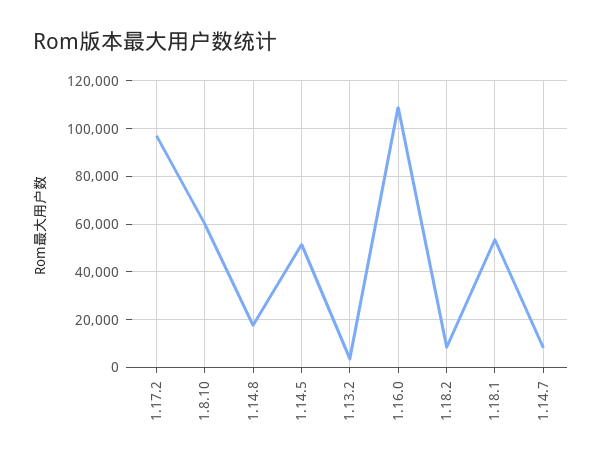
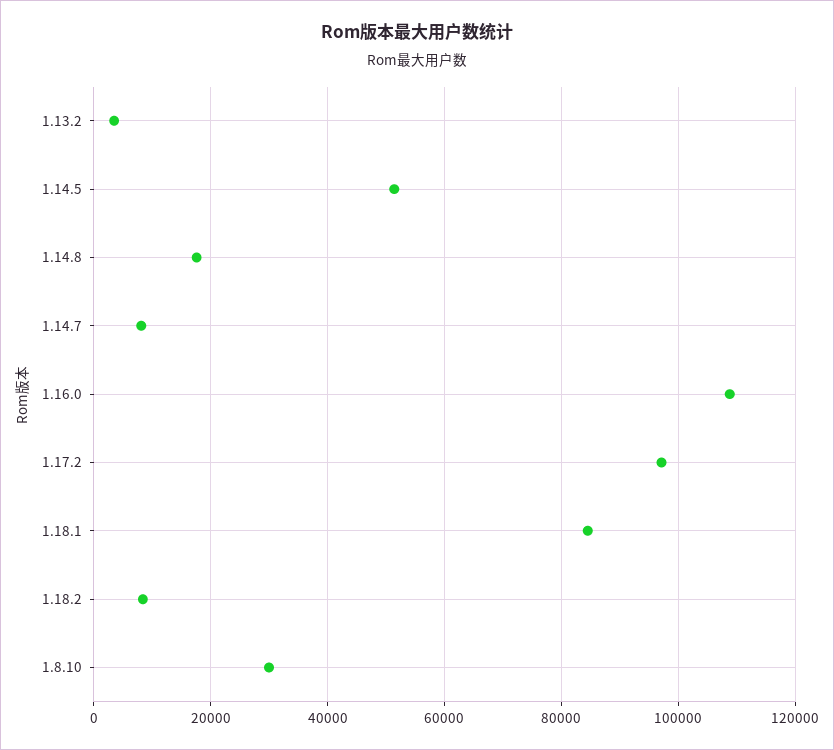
  {
    "1.17.2": 98000,
-   "1.8.10": 60000,
+   "1.8.10": 30000,
    "1.14.8": 18000,
    "1.14.5": 52000,
    "1.13.2": 4000,
    "1.16.0": 108000,
    "1.18.2": 8000,
-   "1.18.1": 55000,
+   "1.18.1": 84000,
    "1.14.7": 8000
  }

